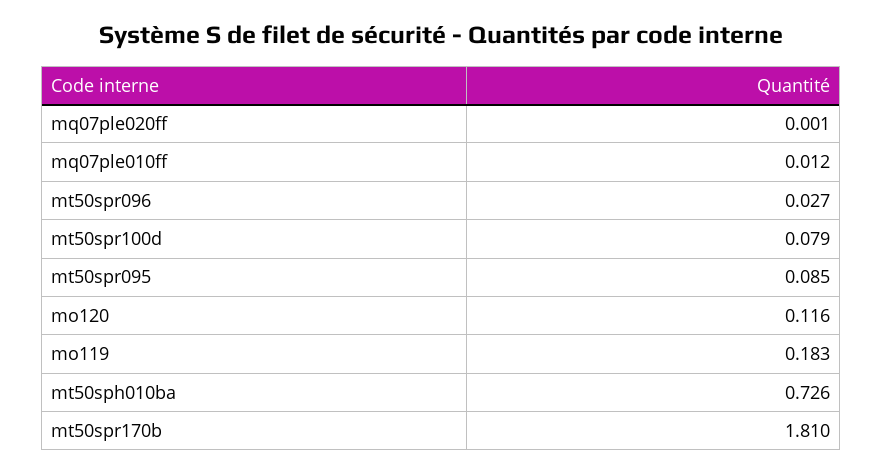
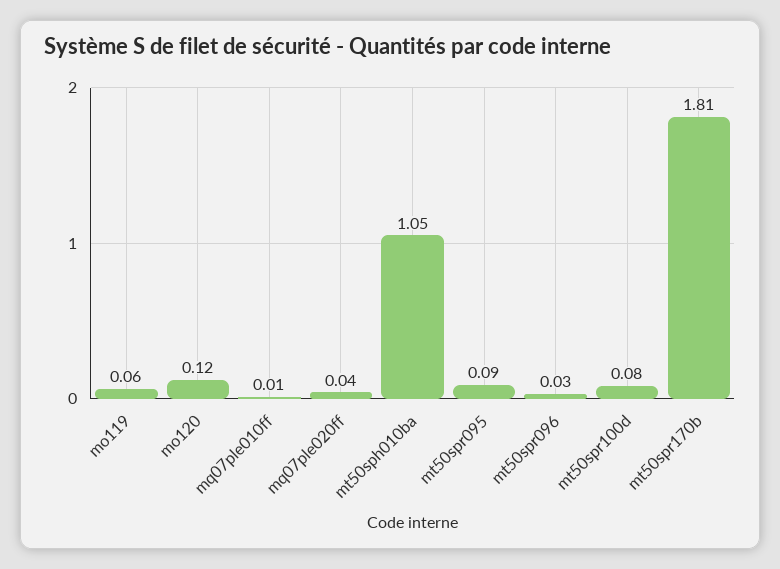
  {
-   "mq07ple020ff": 0.001,
+   "mq07ple020ff": 0.04,
    "mq07ple010ff": 0.012,
    "mt50spr096": 0.027,
    "mt50spr100d": 0.079,
    "mt50spr095": 0.085,
    "mo120": 0.116,
-   "mo119": 0.183,
+   "mo119": 0.06,
-   "mt50sph010ba": 0.726,
+   "mt50sph010ba": 1.05,
    "mt50spr170b": 1.81
  }

